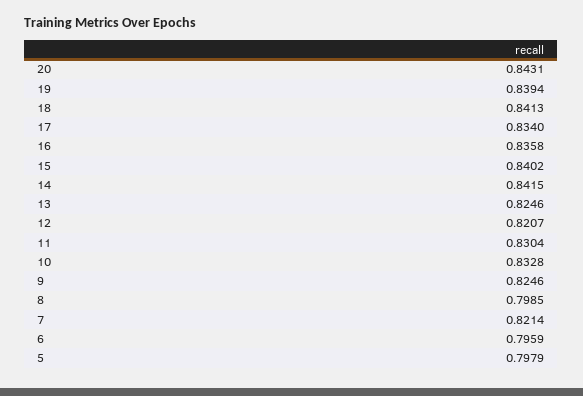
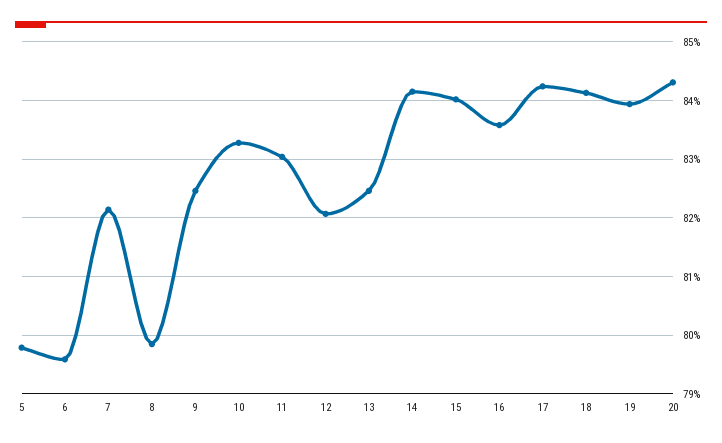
  {
    "20": 0.8431,
    "19": 0.8394,
    "18": 0.8413,
-   "17": 0.834,
+   "17": 0.842,
    "16": 0.8358,
    "15": 0.8402,
    "14": 0.8415,
    "13": 0.8246,
    "12": 0.8207,
    "11": 0.8304,
    "10": 0.8328,
    "9": 0.8246,
    "8": 0.7985,
    "7": 0.8214,
    "6": 0.7959,
    "5": 0.7979
  }

